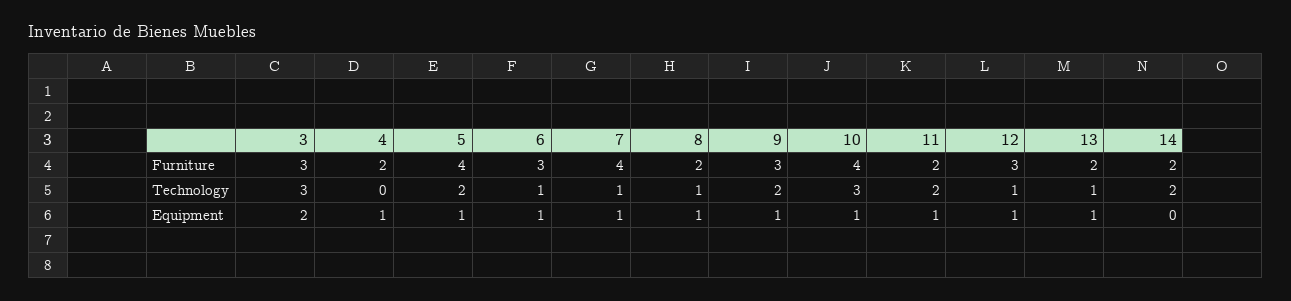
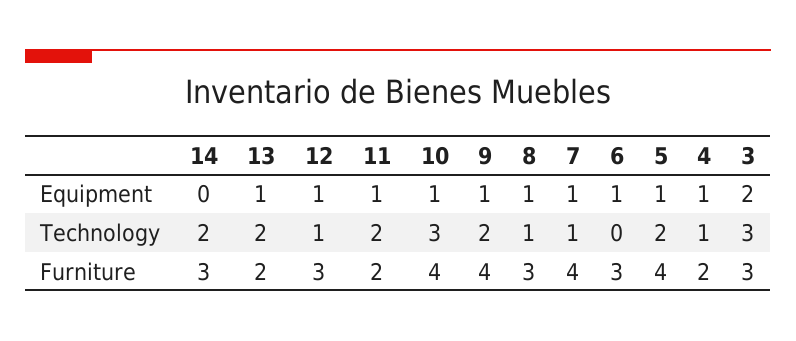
  {
    "3": {
      "Furniture": 3,
      "Technology": 3,
      "Equipment": 2
    },
    "4": {
      "Furniture": 2,
-     "Technology": 0,
+     "Technology": 1,
      "Equipment": 1
    },
    "5": {
      "Furniture": 4,
      "Technology": 2,
      "Equipment": 1
    },
    "6": {
      "Furniture": 3,
-     "Technology": 1,
+     "Technology": 0,
      "Equipment": 1
    },
    "7": {
      "Furniture": 4,
      "Technology": 1,
      "Equipment": 1
    },
    "8": {
-     "Furniture": 2,
+     "Furniture": 3,
      "Technology": 1,
      "Equipment": 1
    },
    "9": {
-     "Furniture": 3,
+     "Furniture": 4,
      "Technology": 2,
      "Equipment": 1
    },
    "10": {
      "Furniture": 4,
      "Technology": 3,
      "Equipment": 1
    },
    "11": {
      "Furniture": 2,
      "Technology": 2,
      "Equipment": 1
    },
    "12": {
      "Furniture": 3,
      "Technology": 1,
      "Equipment": 1
    },
    "13": {
      "Furniture": 2,
-     "Technology": 1,
+     "Technology": 2,
      "Equipment": 1
    },
    "14": {
-     "Furniture": 2,
+     "Furniture": 3,
      "Technology": 2,
      "Equipment": 0
    }
  }

